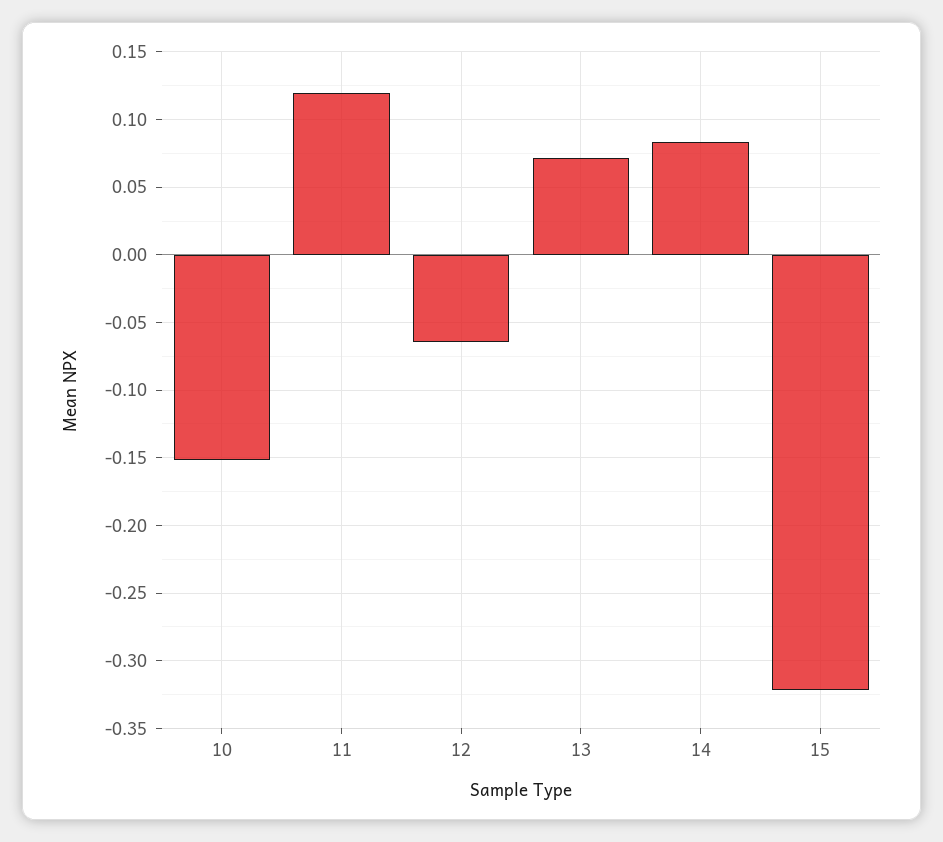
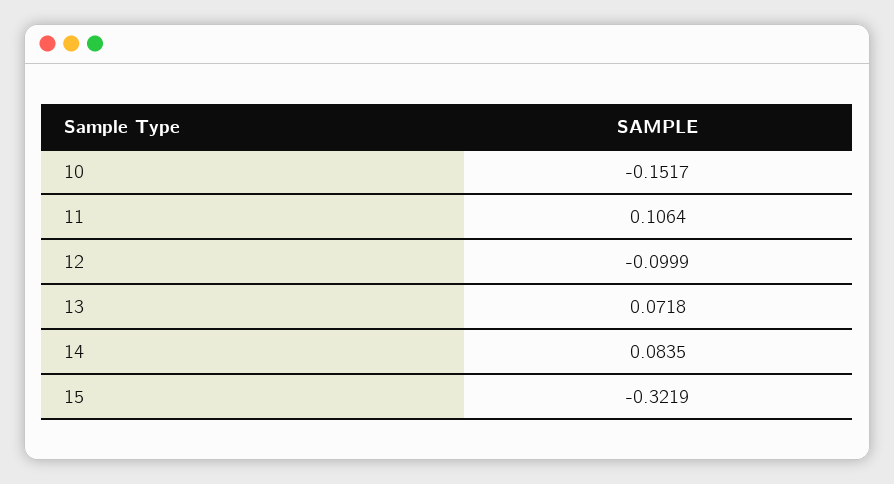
  {
    "10": -0.1517,
-   "11": 0.12,
+   "11": 0.1064,
-   "12": -0.065,
+   "12": -0.0999,
    "13": 0.0718,
    "14": 0.0835,
    "15": -0.3219
  }

